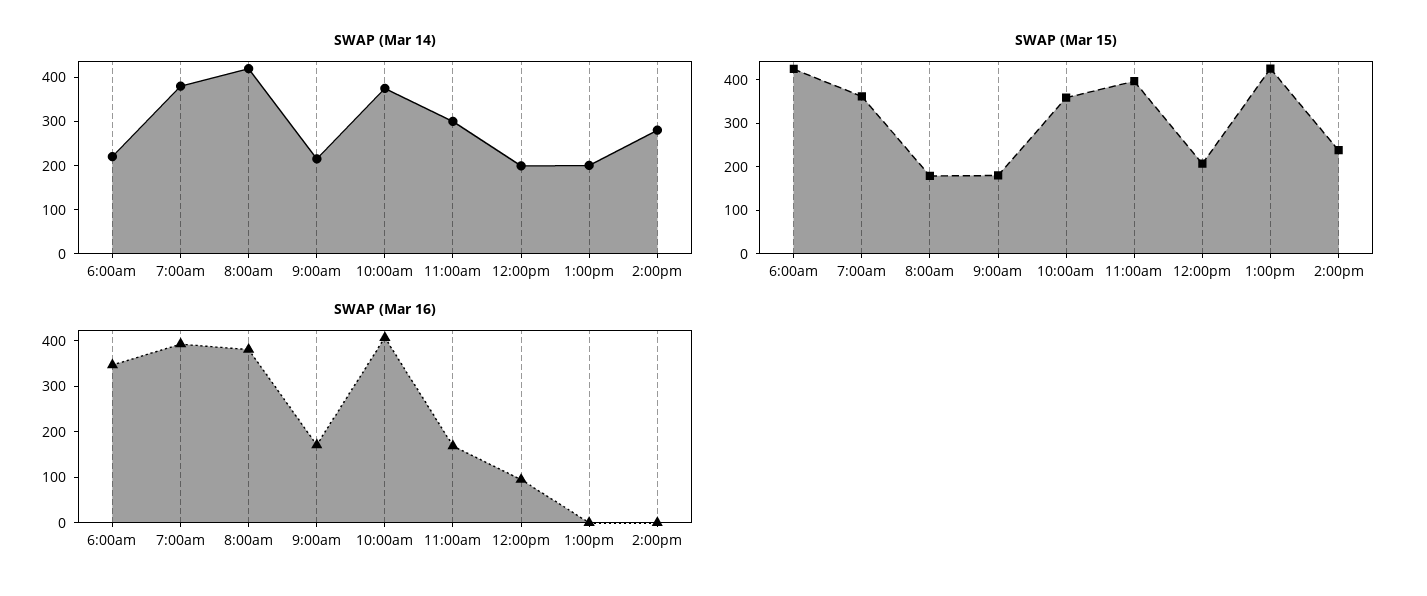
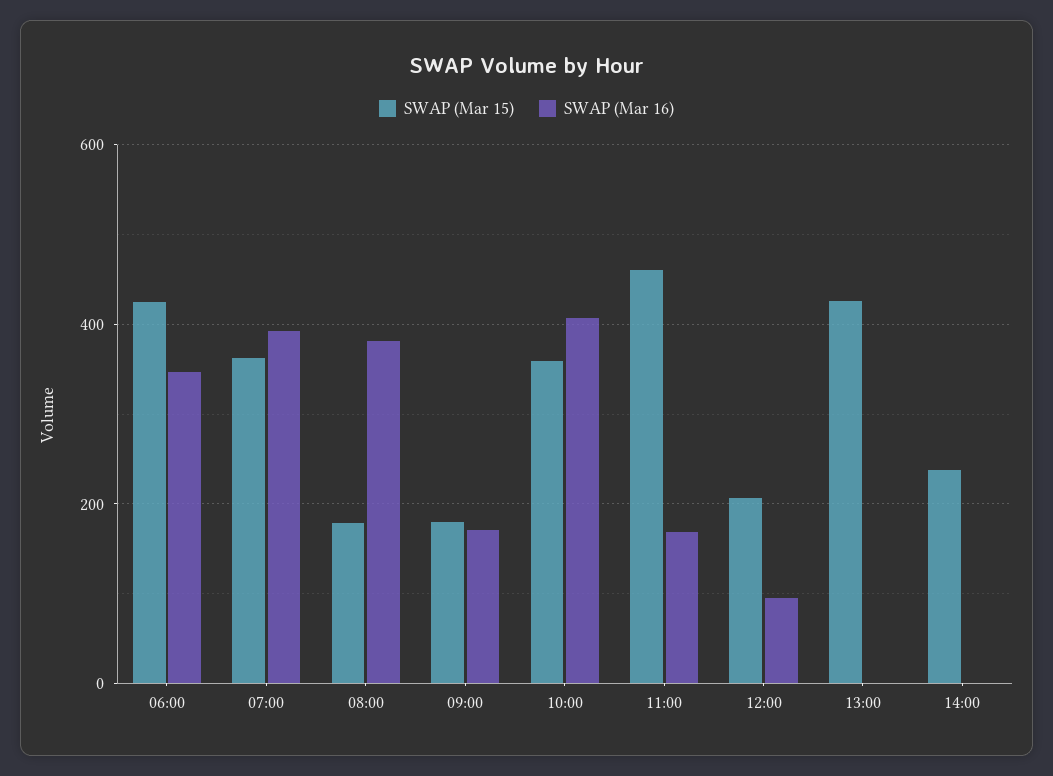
  {
-   "SWAP (Mar 14)": {
-     "6:00am": 220,
-     "7:00am": 380,
-     "8:00am": 420,
-     "9:00am": 220,
-     "10:00am": 380,
-     "11:00am": 300,
-     "12:00pm": 200,
-     "1:00pm": 200,
-     "2:00pm": 280
-   },
    "SWAP (Mar 15)": {
      "6:00am": 420,
      "7:00am": 360,
      "8:00am": 180,
      "9:00am": 180,
      "10:00am": 360,
-     "11:00am": 400,
+     "11:00am": 460,
      "12:00pm": 200,
      "1:00pm": 420,
      "2:00pm": 240
    },
    "SWAP (Mar 16)": {
      "6:00am": 340,
      "7:00am": 400,
      "8:00am": 380,
      "9:00am": 180,
      "10:00am": 400,
      "11:00am": 160,
      "12:00pm": 100,
      "1:00pm": 0,
      "2:00pm": 0
    }
  }

